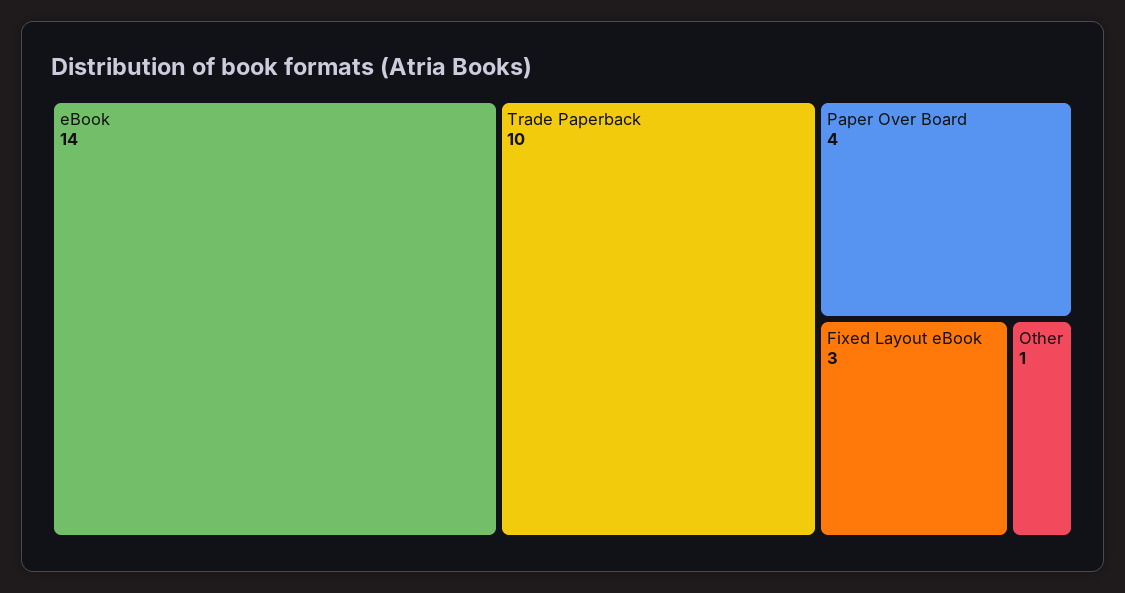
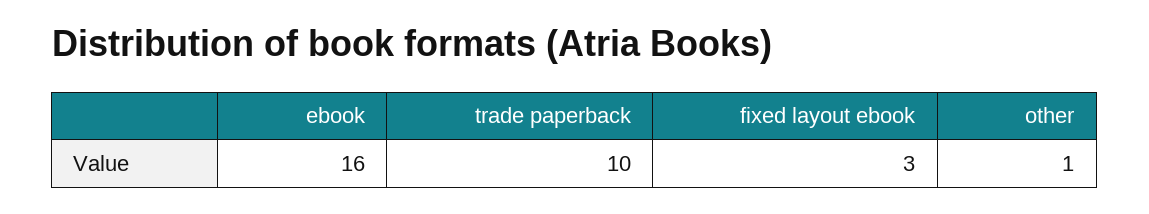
  {
-   "eBook": 14,
+   "eBook": 16,
    "Trade Paperback": 10,
-   "Paper Over Board": 4,
    "Fixed Layout eBook": 3,
    "Other": 1
  }

